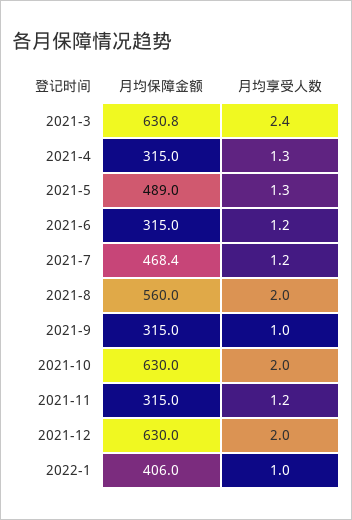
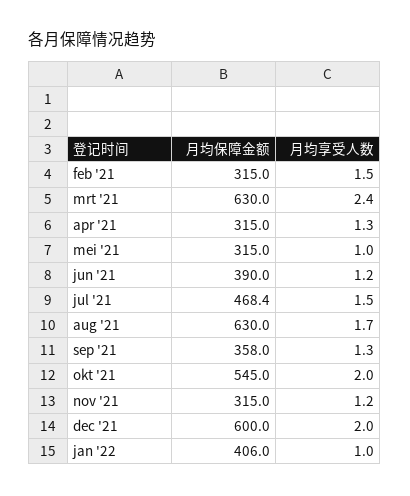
  {
    "月均保障金额": {
-     "2021-3": 630.8,
+     "2021-3": 630,
      "2021-4": 315,
-     "2021-5": 489,
+     "2021-5": 315,
-     "2021-6": 315,
+     "2021-6": 390,
      "2021-7": 468.4,
-     "2021-8": 560,
+     "2021-8": 630,
-     "2021-9": 315,
+     "2021-9": 358,
-     "2021-10": 630,
+     "2021-10": 545,
      "2021-11": 315,
-     "2021-12": 630,
+     "2021-12": 600,
-     "2022-1": 406
+     "2022-1": 406,
+     "feb '21": 315
    },
    "月均享受人数": {
      "2021-3": 2.4,
      "2021-4": 1.3,
-     "2021-5": 1.3,
+     "2021-5": 1,
      "2021-6": 1.2,
-     "2021-7": 1.2,
+     "2021-7": 1.5,
-     "2021-8": 2,
+     "2021-8": 1.7,
-     "2021-9": 1,
+     "2021-9": 1.3,
      "2021-10": 2,
      "2021-11": 1.2,
      "2021-12": 2,
-     "2022-1": 1
+     "2022-1": 1,
+     "feb '21": 1.5
    }
  }

